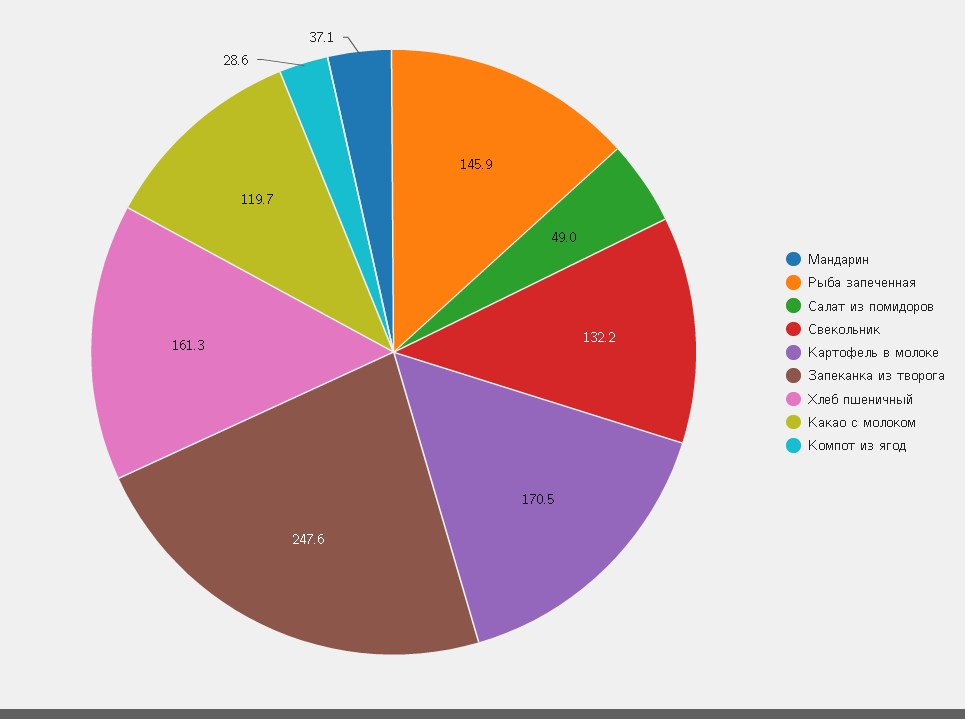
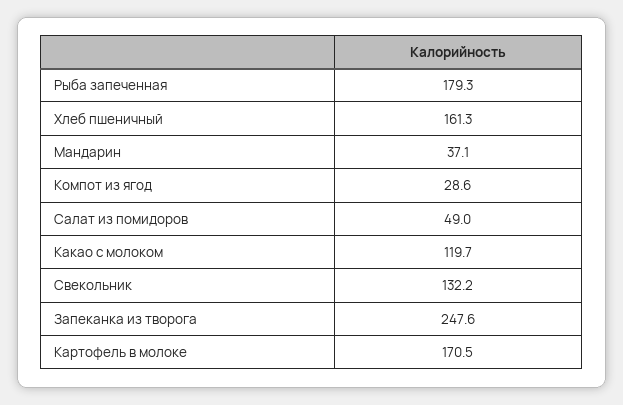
  {
    "Мандарин": 37.1,
-   "Рыба запеченная": 145.9,
+   "Рыба запеченная": 179.3,
    "Салат из помидоров": 49,
    "Свекольник": 132.2,
    "Картофель в молоке": 170.5,
    "Запеканка из творога": 247.6,
    "Хлеб пшеничный": 161.3,
    "Какао с молоком": 119.7,
    "Компот из ягод": 28.6
  }

